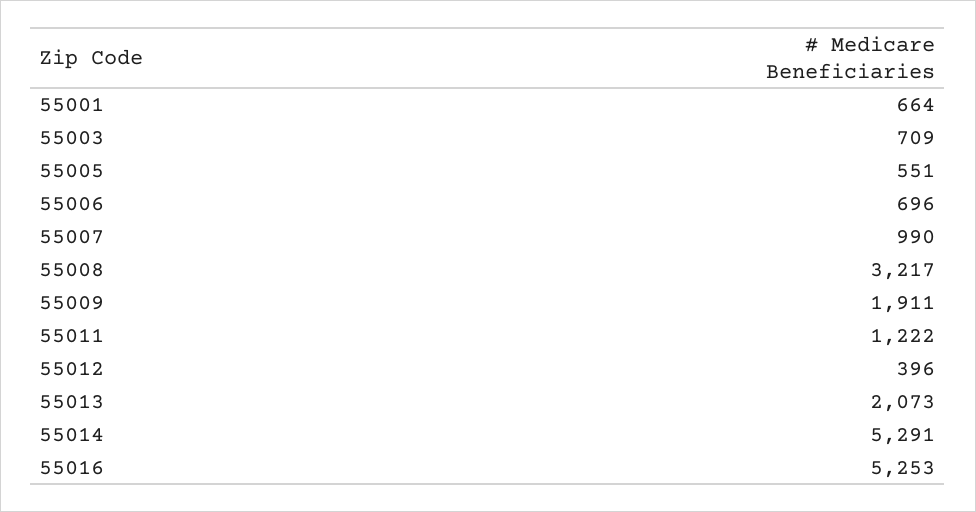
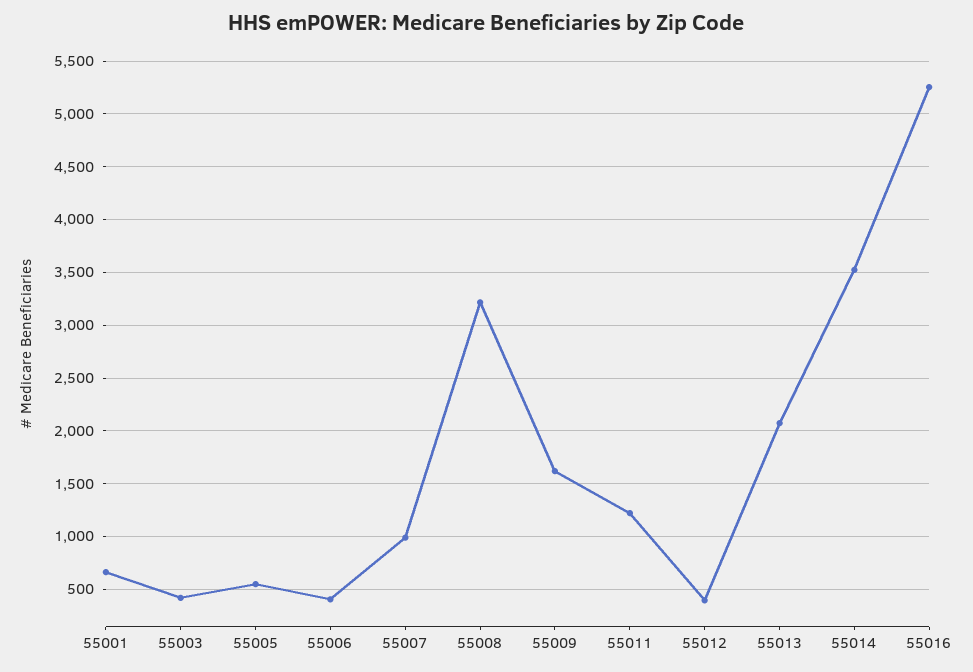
  {
    "55001": 664,
-   "55003": 709,
+   "55003": 400,
    "55005": 551,
-   "55006": 696,
+   "55006": 400,
    "55007": 990,
    "55008": 3217,
-   "55009": 1911,
+   "55009": 1600,
    "55011": 1222,
    "55012": 396,
    "55013": 2073,
-   "55014": 5291,
+   "55014": 3500,
    "55016": 5253
  }

